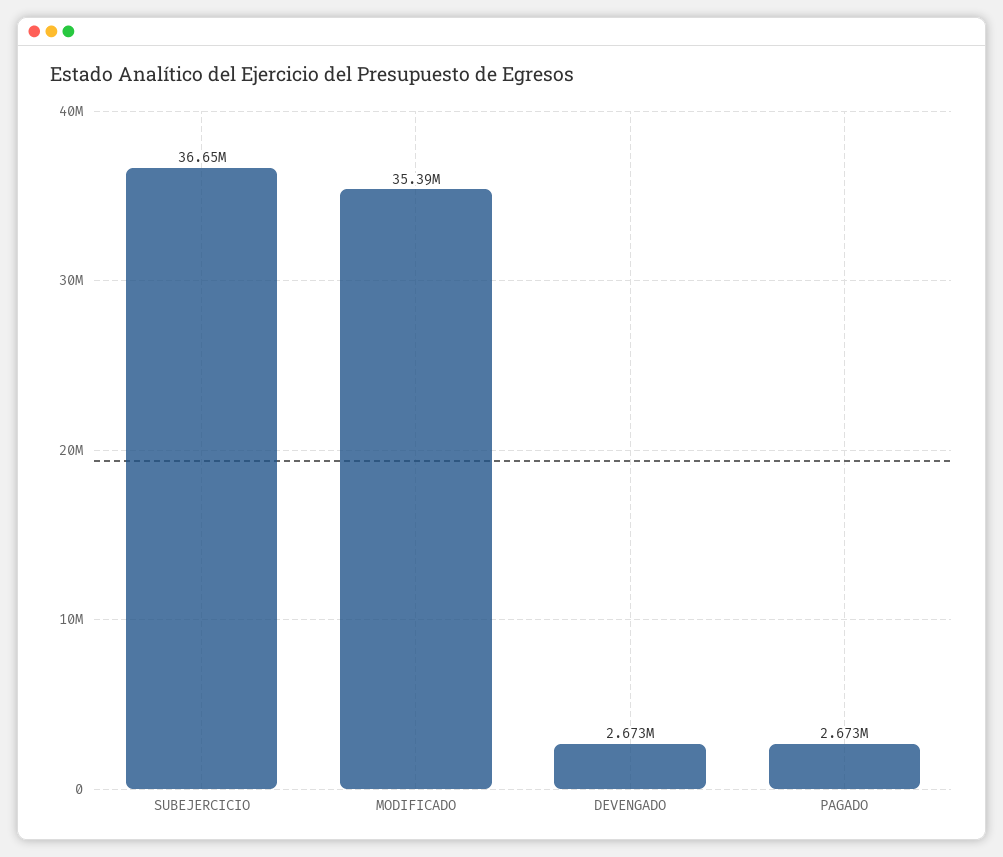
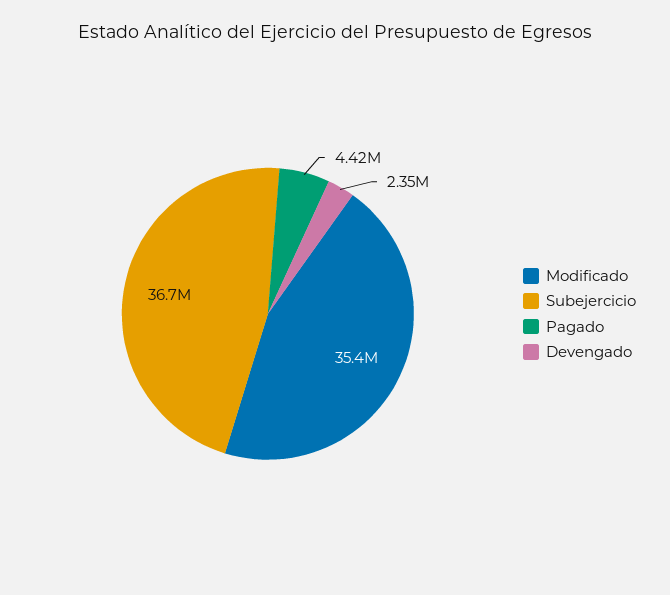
  {
    "SUBEJERCICIO": 36650000,
    "MODIFICADO": 35390000,
-   "DEVENGADO": 2673000,
+   "DEVENGADO": 2350000,
-   "PAGADO": 2673000
+   "PAGADO": 4420000
  }

